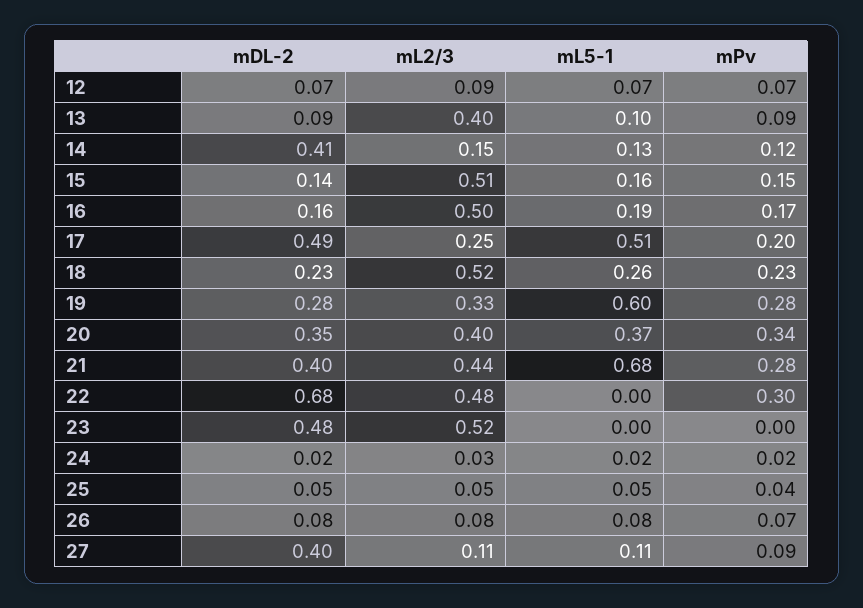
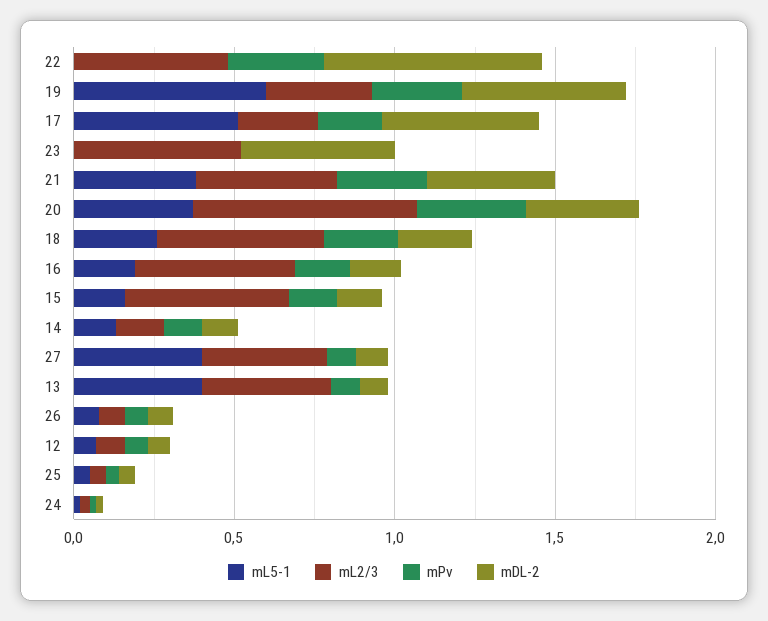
  {
    "mDL-2": {
      "12": 0.07,
      "13": 0.09,
-     "14": 0.41,
+     "14": 0.1,
      "15": 0.14,
      "16": 0.16,
      "17": 0.49,
      "18": 0.23,
-     "19": 0.28,
+     "19": 0.5,
      "20": 0.35,
      "21": 0.4,
      "22": 0.68,
      "23": 0.48,
      "24": 0.02,
      "25": 0.05,
      "26": 0.08,
-     "27": 0.4
+     "27": 0.1
    },
    "mL2/3": {
      "12": 0.09,
      "13": 0.4,
      "14": 0.15,
      "15": 0.51,
      "16": 0.5,
      "17": 0.25,
      "18": 0.52,
      "19": 0.33,
-     "20": 0.4,
+     "20": 0.7,
      "21": 0.44,
      "22": 0.48,
      "23": 0.52,
      "24": 0.03,
      "25": 0.05,
      "26": 0.08,
-     "27": 0.11
+     "27": 0.4
    },
    "mL5-1": {
      "12": 0.07,
-     "13": 0.1,
+     "13": 0.4,
      "14": 0.13,
      "15": 0.16,
      "16": 0.19,
      "17": 0.51,
      "18": 0.26,
      "19": 0.6,
      "20": 0.37,
-     "21": 0.68,
+     "21": 0.4,
      "22": 0,
      "23": 0,
      "24": 0.02,
      "25": 0.05,
      "26": 0.08,
-     "27": 0.11
+     "27": 0.4
    },
    "mPv": {
      "12": 0.07,
      "13": 0.09,
      "14": 0.12,
      "15": 0.15,
      "16": 0.17,
      "17": 0.2,
      "18": 0.23,
      "19": 0.28,
      "20": 0.34,
      "21": 0.28,
      "22": 0.3,
      "23": 0,
      "24": 0.02,
      "25": 0.04,
      "26": 0.07,
      "27": 0.09
    }
  }

